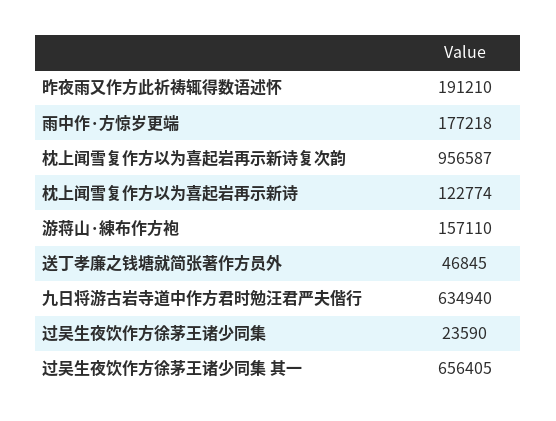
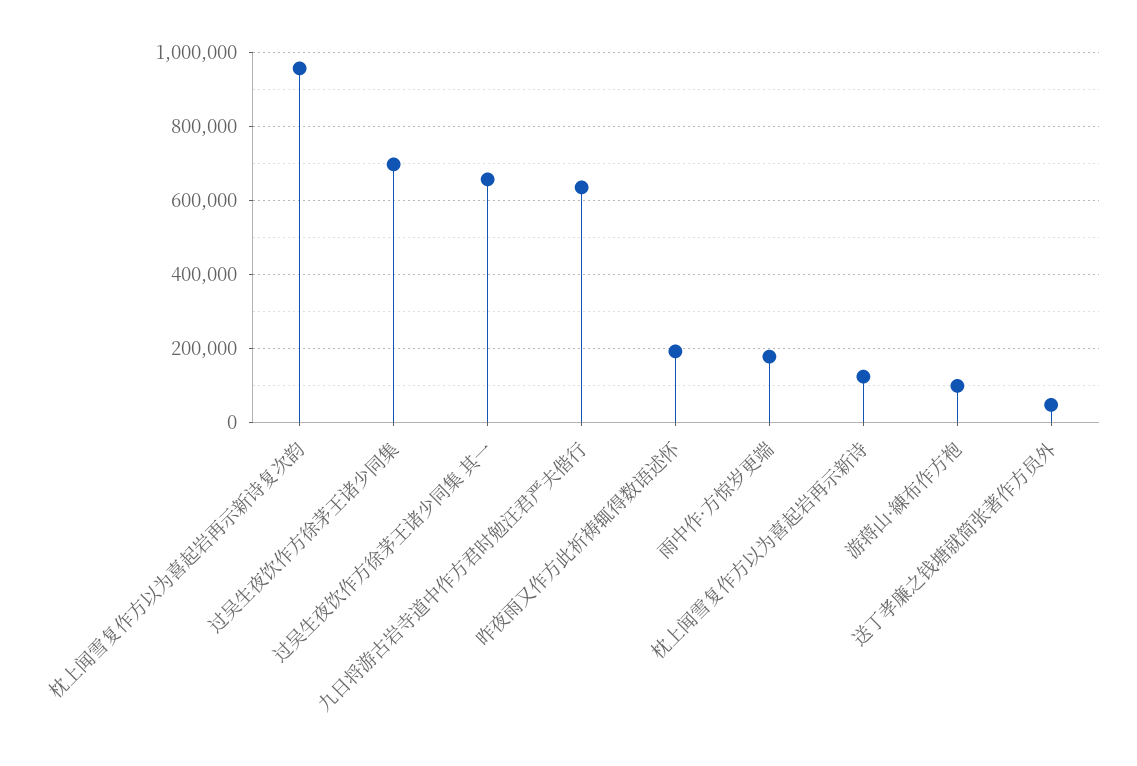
  {
    "昨夜雨又作方此祈祷辄得数语述怀": 191210,
    "雨中作·方惊岁更端": 177218,
    "枕上闻雪复作方以为喜起岩再示新诗复次韵": 956587,
    "枕上闻雪复作方以为喜起岩再示新诗": 122774,
-   "游蒋山·練布作方袍": 157110,
+   "游蒋山·練布作方袍": 100000,
    "送丁孝廉之钱塘就简张著作方员外": 46845,
    "九日将游古岩寺道中作方君时勉汪君严夫偕行": 634940,
-   "过吴生夜饮作方徐茅王诸少同集": 23590,
+   "过吴生夜饮作方徐茅王诸少同集": 700000,
    "过吴生夜饮作方徐茅王诸少同集 其一": 656405
  }

